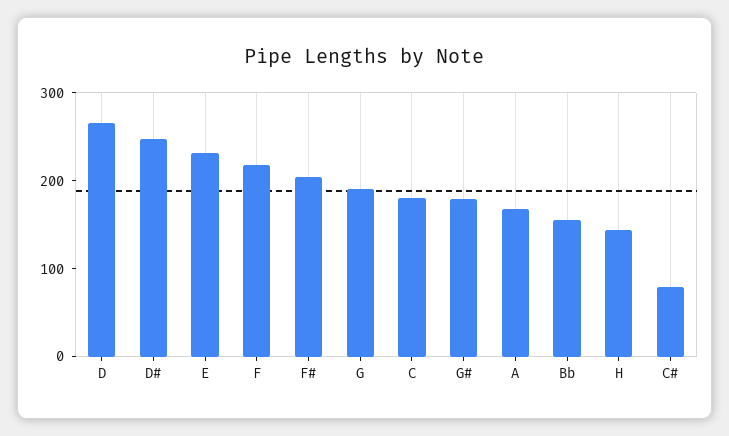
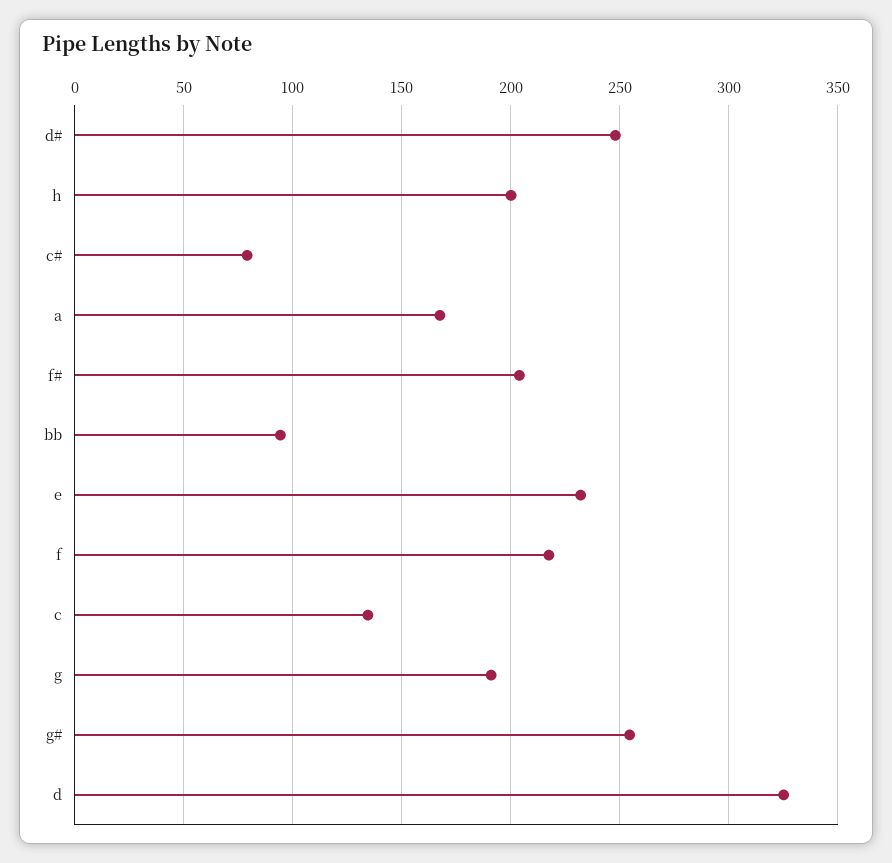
  {
-   "D": 260,
+   "D": 325,
    "D#": 250,
    "E": 230,
    "F": 220,
    "F#": 205,
    "G": 190,
-   "C": 180,
+   "C": 135,
-   "G#": 180,
+   "G#": 255,
    "A": 170,
-   "Bb": 160,
+   "Bb": 95,
-   "H": 140,
+   "H": 200,
    "C#": 80
  }

